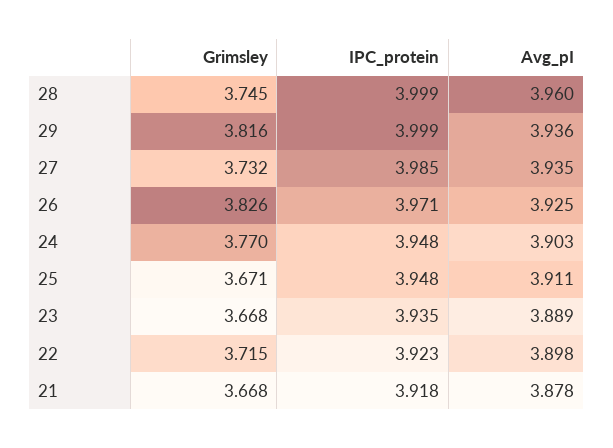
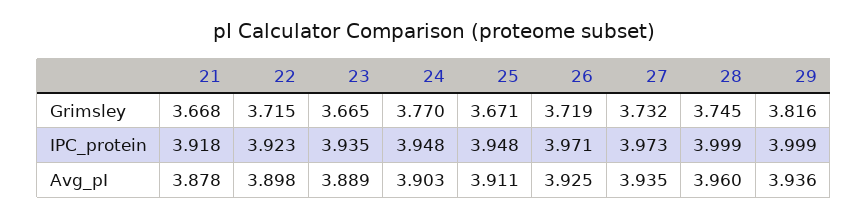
  {
    "Grimsley": {
      "28": 3.745,
      "29": 3.816,
      "27": 3.732,
-     "26": 3.826,
+     "26": 3.719,
      "24": 3.77,
      "25": 3.671,
-     "23": 3.668,
+     "23": 3.665,
      "22": 3.715,
      "21": 3.668
    },
    "IPC_protein": {
      "28": 3.999,
      "29": 3.999,
-     "27": 3.985,
+     "27": 3.973,
      "26": 3.971,
      "24": 3.948,
      "25": 3.948,
      "23": 3.935,
      "22": 3.923,
      "21": 3.918
    },
    "Avg_pI": {
      "28": 3.96,
      "29": 3.936,
      "27": 3.935,
      "26": 3.925,
      "24": 3.903,
      "25": 3.911,
      "23": 3.889,
      "22": 3.898,
      "21": 3.878
    }
  }

